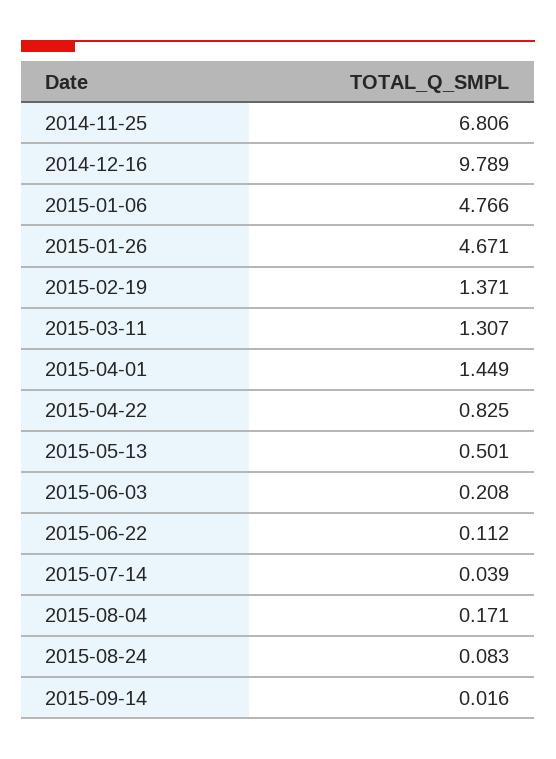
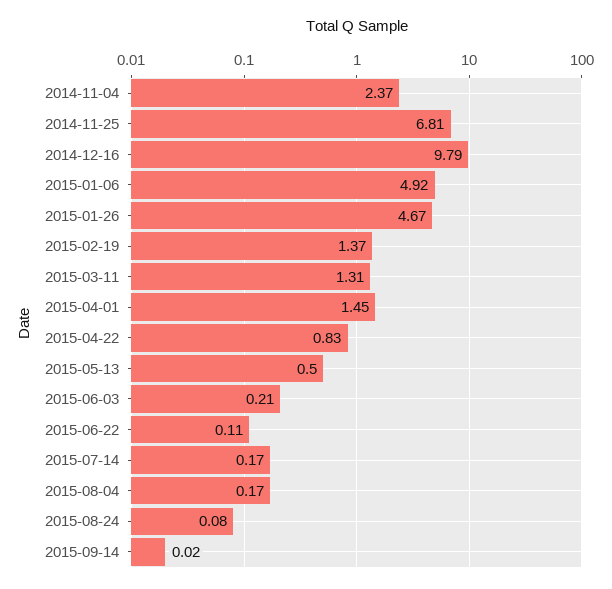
  {
    "2014-11-25": 6.806,
    "2014-12-16": 9.789,
-   "2015-01-06": 4.766,
+   "2015-01-06": 4.92,
    "2015-01-26": 4.671,
    "2015-02-19": 1.371,
    "2015-03-11": 1.307,
    "2015-04-01": 1.449,
    "2015-04-22": 0.825,
    "2015-05-13": 0.501,
    "2015-06-03": 0.208,
    "2015-06-22": 0.112,
-   "2015-07-14": 0.039,
+   "2015-07-14": 0.17,
    "2015-08-04": 0.171,
    "2015-08-24": 0.083,
-   "2015-09-14": 0.016
+   "2015-09-14": 0.016,
+   "2014-11-04": 2.37
  }

